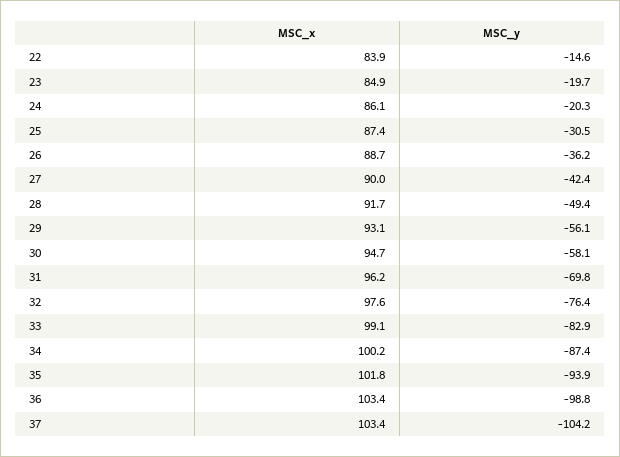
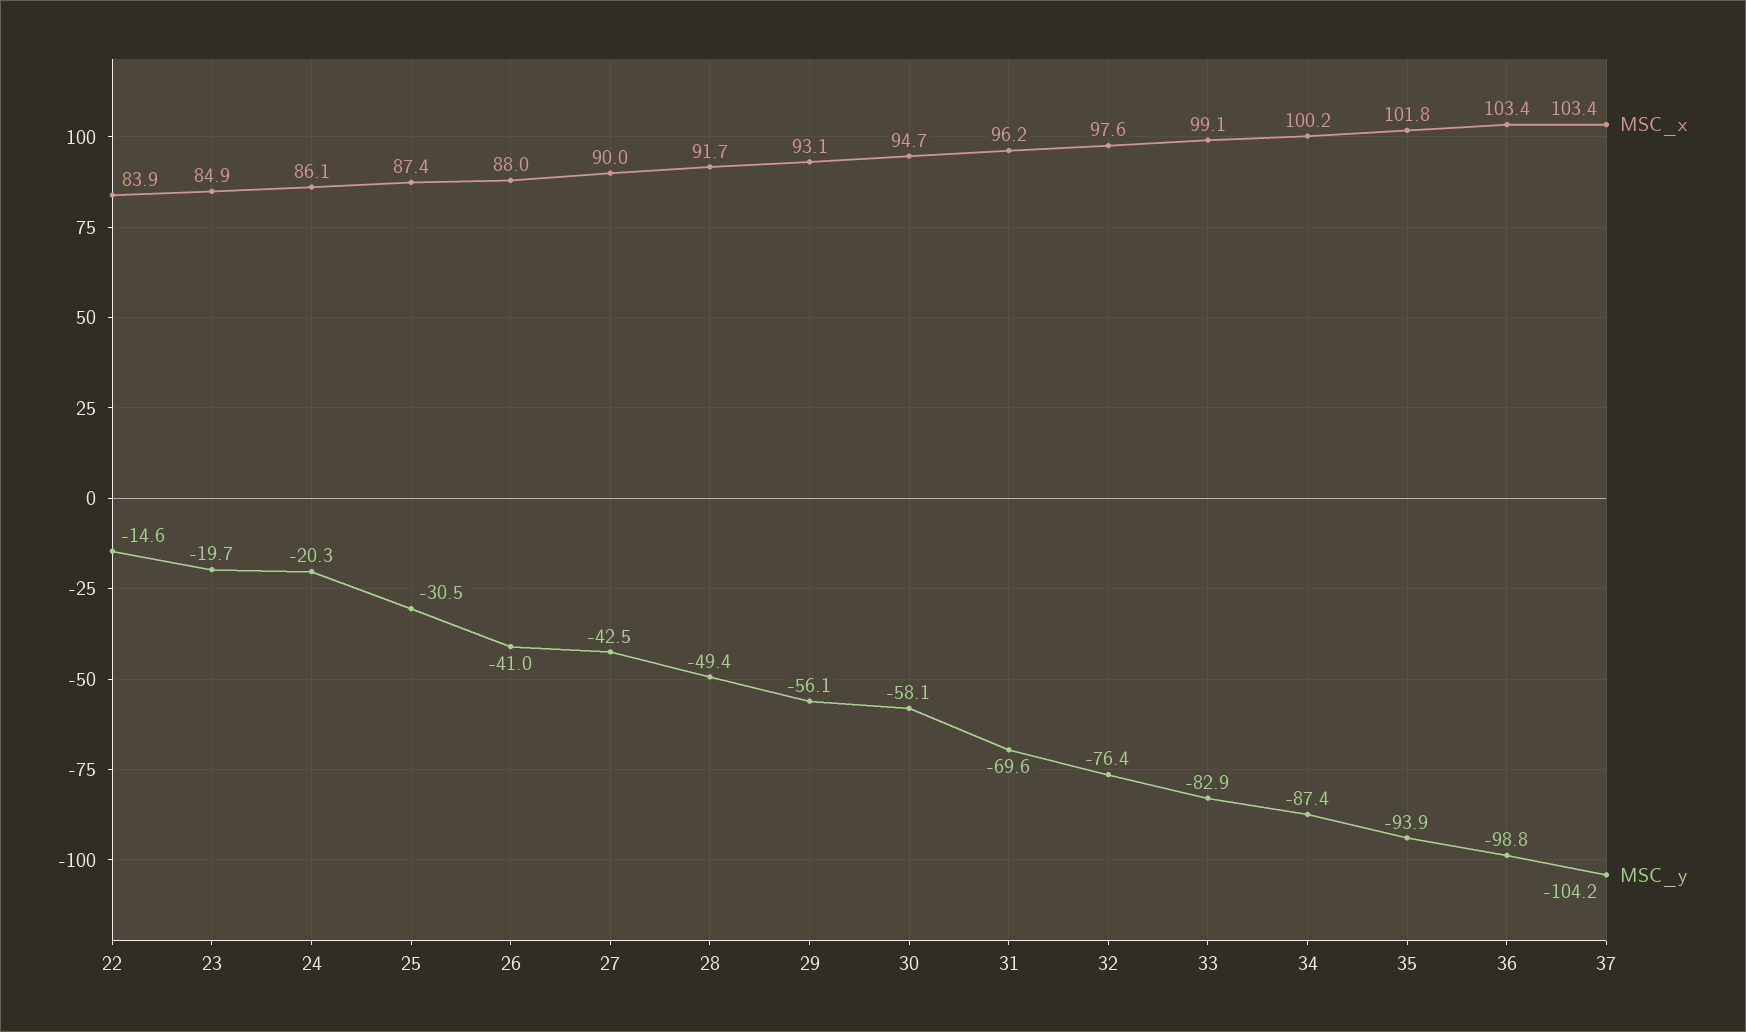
  {
    "MSC_x": {
      "22": 83.9,
      "23": 84.9,
      "24": 86.1,
      "25": 87.4,
-     "26": 88.7,
+     "26": 88,
      "27": 90,
      "28": 91.7,
      "29": 93.1,
      "30": 94.7,
      "31": 96.2,
      "32": 97.6,
      "33": 99.1,
      "34": 100.2,
      "35": 101.8,
      "36": 103.4,
      "37": 103.4
    },
    "MSC_y": {
      "22": -14.6,
      "23": -19.7,
      "24": -20.3,
      "25": -30.5,
-     "26": -36.2,
+     "26": -41,
-     "27": -42.4,
+     "27": -42.5,
      "28": -49.4,
      "29": -56.1,
      "30": -58.1,
-     "31": -69.8,
+     "31": -69.6,
      "32": -76.4,
      "33": -82.9,
      "34": -87.4,
      "35": -93.9,
      "36": -98.8,
      "37": -104.2
    }
  }

